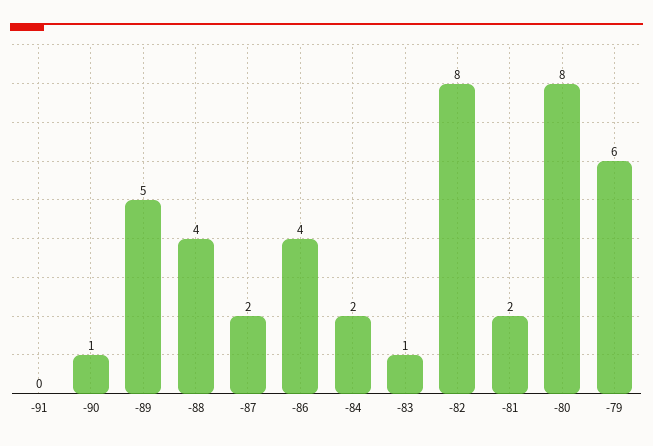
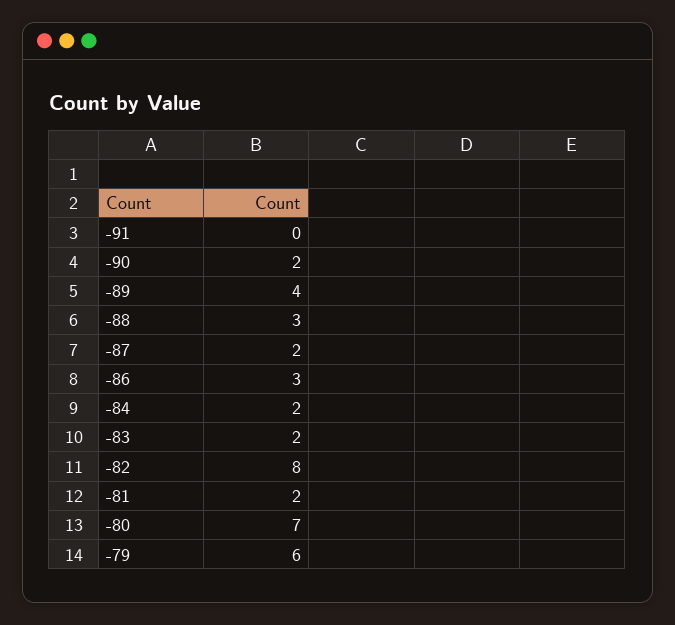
  {
    "-91": 0,
-   "-90": 1,
+   "-90": 2,
-   "-89": 5,
+   "-89": 4,
-   "-88": 4,
+   "-88": 3,
    "-87": 2,
-   "-86": 4,
+   "-86": 3,
    "-84": 2,
-   "-83": 1,
+   "-83": 2,
    "-82": 8,
    "-81": 2,
-   "-80": 8,
+   "-80": 7,
    "-79": 6
  }

